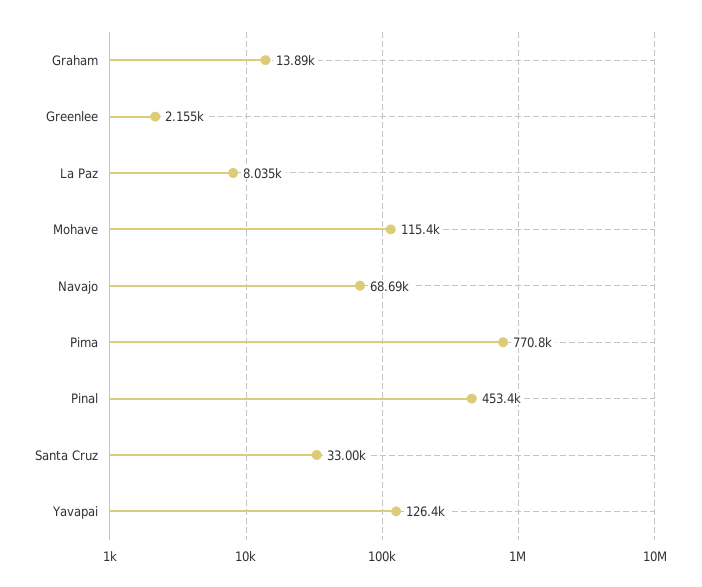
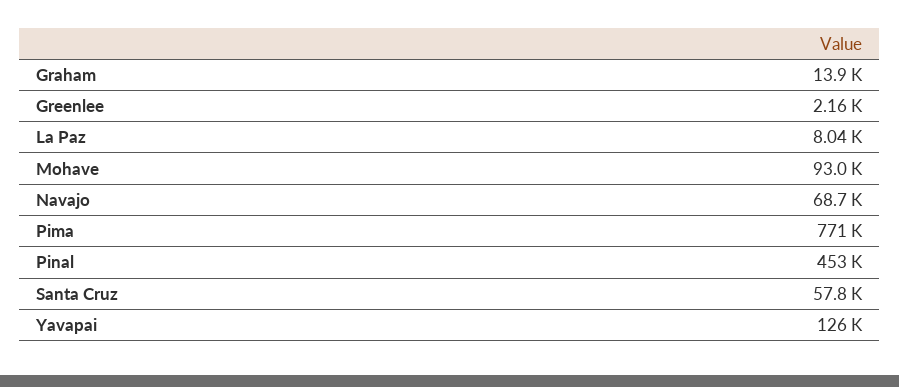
  {
    "Graham": 13890,
    "Greenlee": 2155,
    "La Paz": 8035,
-   "Mohave": 115400,
+   "Mohave": 93000,
    "Navajo": 68690,
    "Pima": 770800,
    "Pinal": 453400,
-   "Santa Cruz": 33000,
+   "Santa Cruz": 57800,
    "Yavapai": 126400
  }

